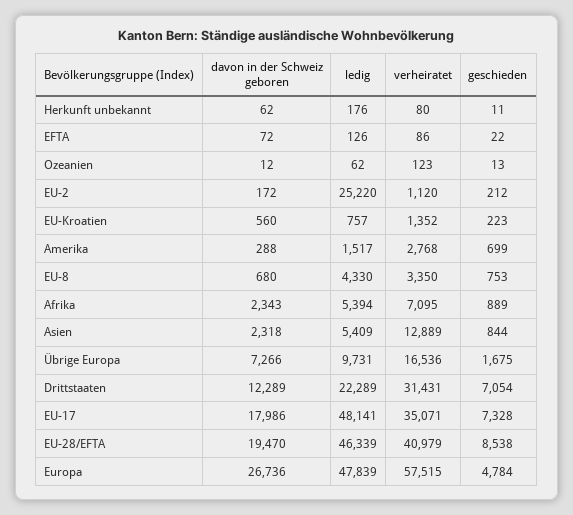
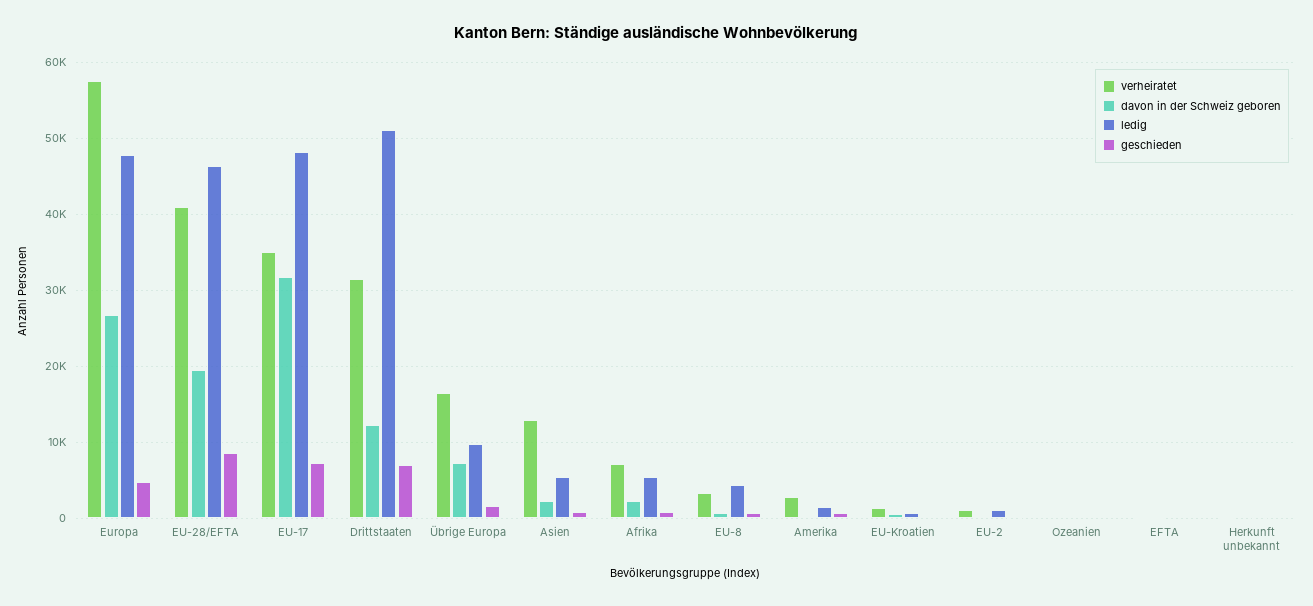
  {
    "davon in der Schweiz geboren": {
      "Herkunft unbekannt": 62,
      "EFTA": 72,
      "Ozeanien": 12,
      "EU-2": 172,
      "EU-Kroatien": 560,
      "Amerika": 288,
      "EU-8": 680,
      "Afrika": 2343,
      "Asien": 2318,
      "Übrige Europa": 7266,
      "Drittstaaten": 12289,
-     "EU-17": 17986,
+     "EU-17": 32000,
      "EU-28/EFTA": 19470,
      "Europa": 26736
    },
    "ledig": {
      "Herkunft unbekannt": 176,
      "EFTA": 126,
      "Ozeanien": 62,
-     "EU-2": 25220,
+     "EU-2": 1000,
      "EU-Kroatien": 757,
      "Amerika": 1517,
      "EU-8": 4330,
      "Afrika": 5394,
      "Asien": 5409,
      "Übrige Europa": 9731,
-     "Drittstaaten": 22289,
+     "Drittstaaten": 51000,
      "EU-17": 48141,
      "EU-28/EFTA": 46339,
      "Europa": 47839
    },
    "verheiratet": {
      "Herkunft unbekannt": 80,
      "EFTA": 86,
      "Ozeanien": 123,
      "EU-2": 1120,
      "EU-Kroatien": 1352,
      "Amerika": 2768,
      "EU-8": 3350,
      "Afrika": 7095,
      "Asien": 12889,
      "Übrige Europa": 16536,
      "Drittstaaten": 31431,
      "EU-17": 35071,
      "EU-28/EFTA": 40979,
      "Europa": 57515
    },
    "geschieden": {
      "Herkunft unbekannt": 11,
      "EFTA": 22,
      "Ozeanien": 13,
      "EU-2": 212,
      "EU-Kroatien": 223,
      "Amerika": 699,
      "EU-8": 753,
      "Afrika": 889,
      "Asien": 844,
      "Übrige Europa": 1675,
      "Drittstaaten": 7054,
      "EU-17": 7328,
      "EU-28/EFTA": 8538,
      "Europa": 4784
    }
  }

